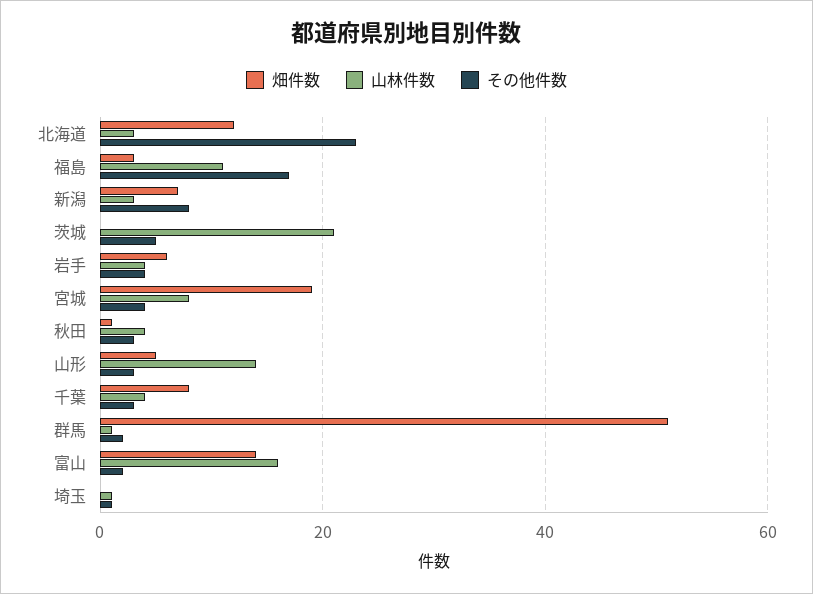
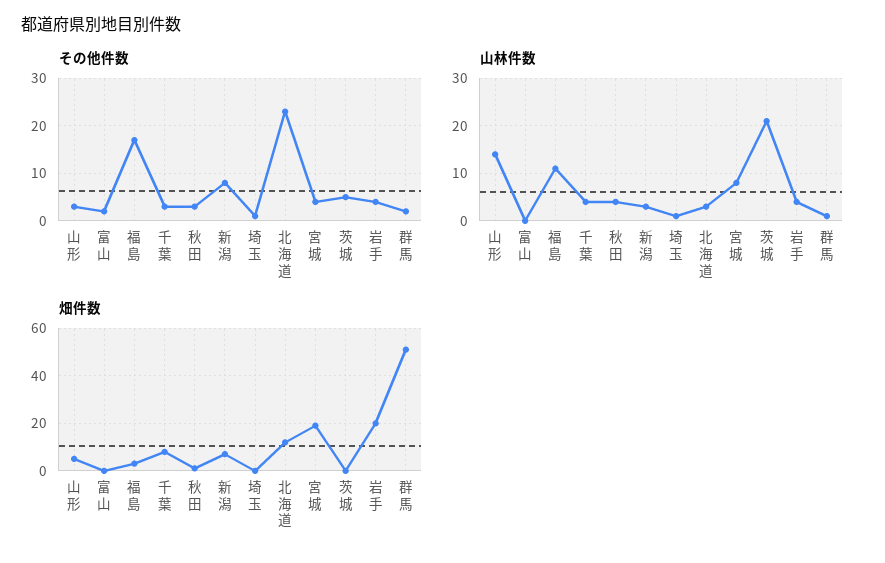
  {
    "畑件数": {
      "北海道": 10,
      "福島": 5,
      "新潟": 5,
      "茨城": 0,
-     "岩手": 5,
+     "岩手": 20,
      "宮城": 20,
      "秋田": 0,
      "山形": 5,
      "千葉": 10,
      "群馬": 50,
-     "富山": 15,
+     "富山": 0,
      "埼玉": 0
    },
    "山林件数": {
      "北海道": 5,
      "福島": 10,
      "新潟": 5,
      "茨城": 20,
      "岩手": 5,
      "宮城": 10,
      "秋田": 5,
      "山形": 15,
      "千葉": 5,
      "群馬": 0,
-     "富山": 15,
+     "富山": 0,
      "埼玉": 0
    },
    "その他件数": {
      "北海道": 25,
      "福島": 15,
      "新潟": 10,
      "茨城": 5,
      "岩手": 5,
      "宮城": 5,
      "秋田": 5,
      "山形": 5,
      "千葉": 5,
      "群馬": 0,
      "富山": 0,
      "埼玉": 0
    }
  }

